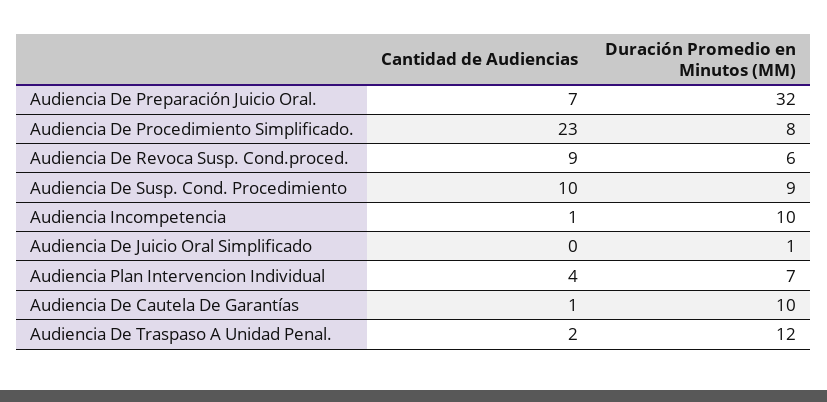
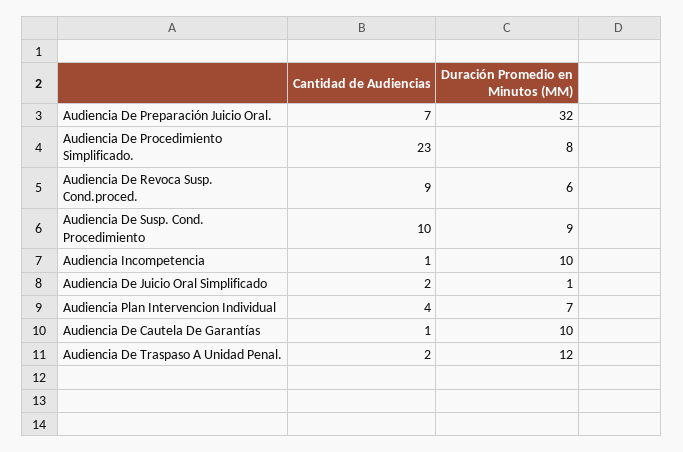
  {
    "Cantidad de Audiencias": {
      "Audiencia De Preparación Juicio Oral.": 7,
      "Audiencia De Procedimiento Simplificado.": 23,
      "Audiencia De Revoca Susp. Cond.proced.": 9,
      "Audiencia De Susp. Cond. Procedimiento": 10,
      "Audiencia Incompetencia": 1,
-     "Audiencia De Juicio Oral Simplificado": 0,
+     "Audiencia De Juicio Oral Simplificado": 2,
      "Audiencia Plan Intervencion Individual": 4,
      "Audiencia De Cautela De Garantías": 1,
      "Audiencia De Traspaso A Unidad Penal.": 2
    },
    "Duración Promedio en Minutos (MM)": {
      "Audiencia De Preparación Juicio Oral.": 32,
      "Audiencia De Procedimiento Simplificado.": 8,
      "Audiencia De Revoca Susp. Cond.proced.": 6,
      "Audiencia De Susp. Cond. Procedimiento": 9,
      "Audiencia Incompetencia": 10,
      "Audiencia De Juicio Oral Simplificado": 1,
      "Audiencia Plan Intervencion Individual": 7,
      "Audiencia De Cautela De Garantías": 10,
      "Audiencia De Traspaso A Unidad Penal.": 12
    }
  }

